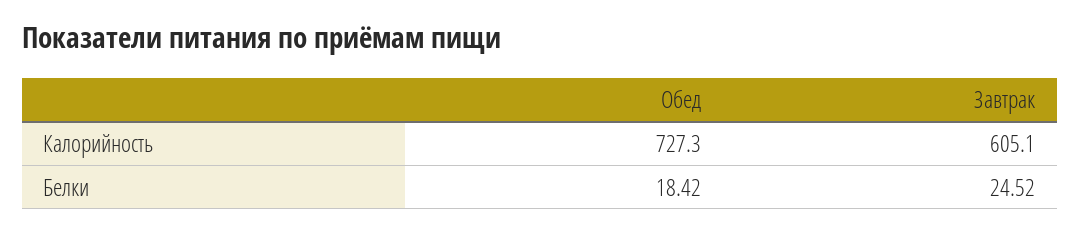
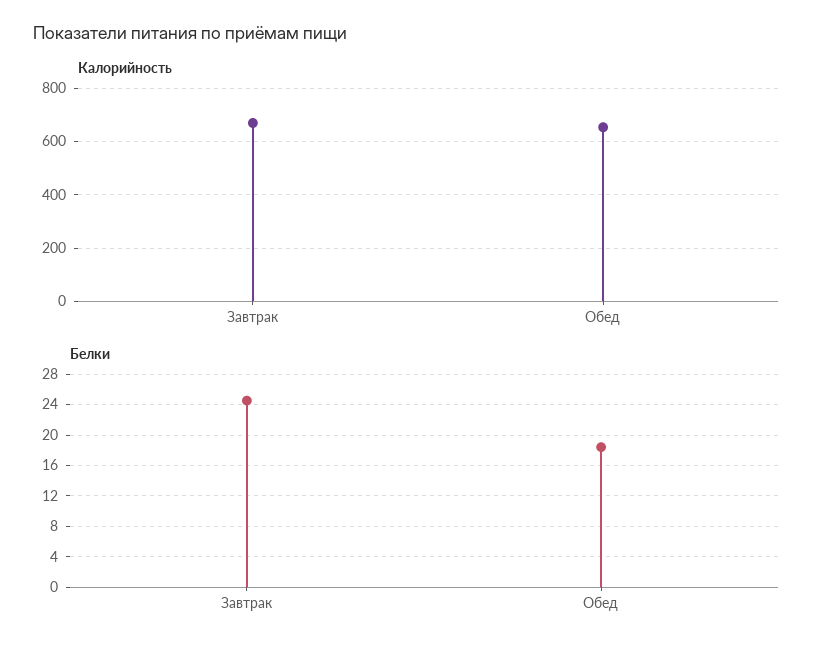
  {
    "Калорийность": {
-     "Обед": 727.3,
+     "Обед": 650,
-     "Завтрак": 605.1
+     "Завтрак": 675
    },
    "Белки": {
      "Обед": 18.42,
      "Завтрак": 24.52
    }
  }

